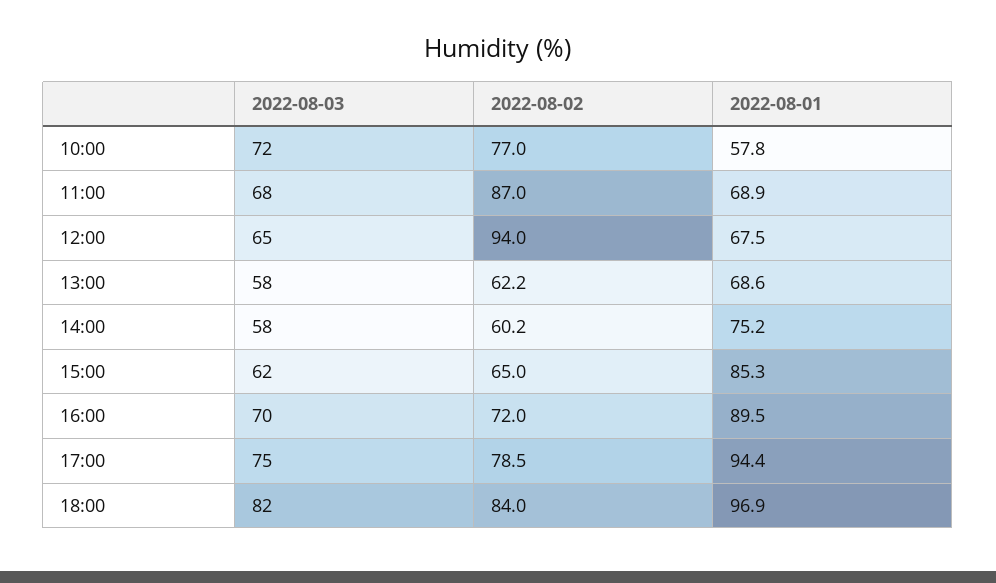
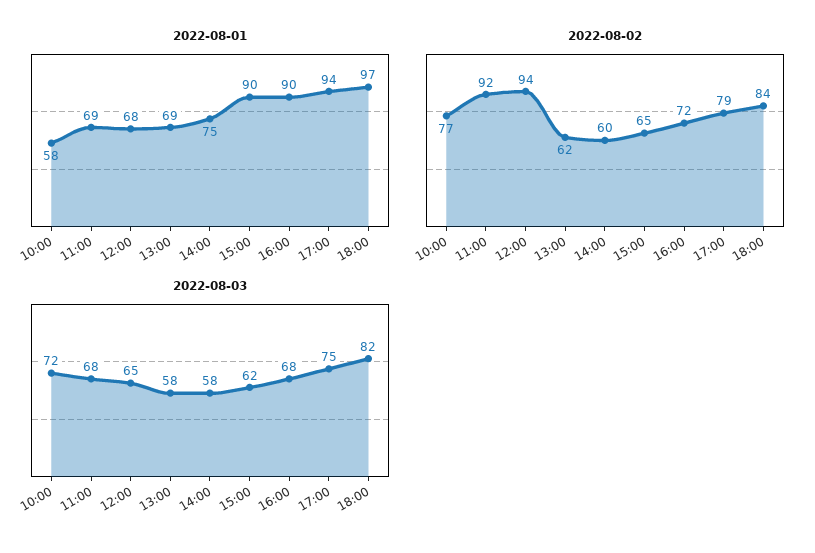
  {
    "2022-08-03": {
      "10:00": 72,
      "11:00": 68,
      "12:00": 65,
      "13:00": 58,
      "14:00": 58,
      "15:00": 62,
-     "16:00": 70,
+     "16:00": 68,
      "17:00": 75,
      "18:00": 82
    },
    "2022-08-02": {
      "10:00": 77,
-     "11:00": 87,
+     "11:00": 92,
      "12:00": 94,
      "13:00": 62.2,
      "14:00": 60.2,
      "15:00": 65,
      "16:00": 72,
      "17:00": 78.5,
      "18:00": 84
    },
    "2022-08-01": {
      "10:00": 57.8,
      "11:00": 68.9,
      "12:00": 67.5,
      "13:00": 68.6,
      "14:00": 75.2,
-     "15:00": 85.3,
+     "15:00": 90,
      "16:00": 89.5,
      "17:00": 94.4,
      "18:00": 96.9
    }
  }

